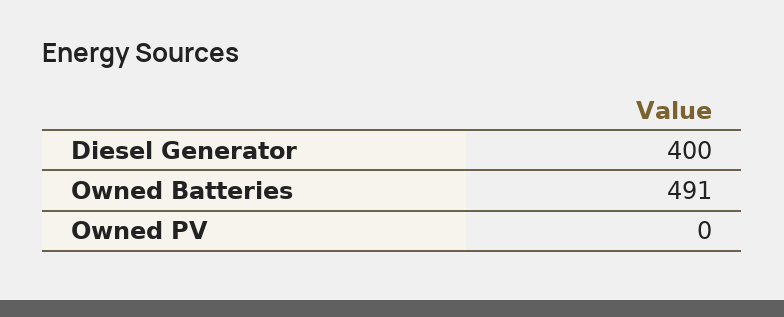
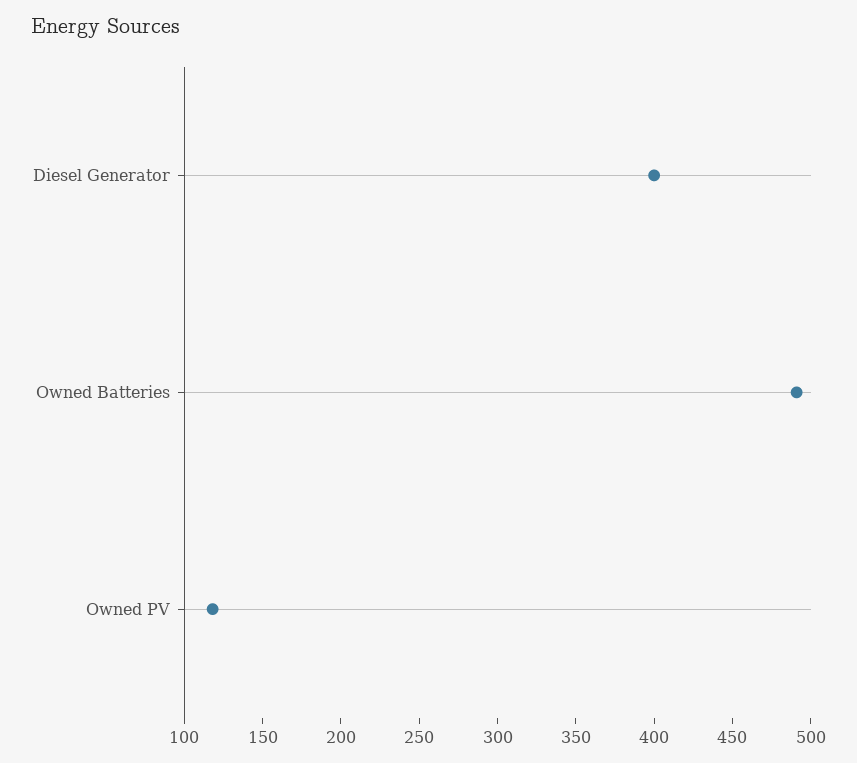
  {
    "Diesel Generator": 400,
    "Owned Batteries": 491,
-   "Owned PV": 0
+   "Owned PV": 120
  }

